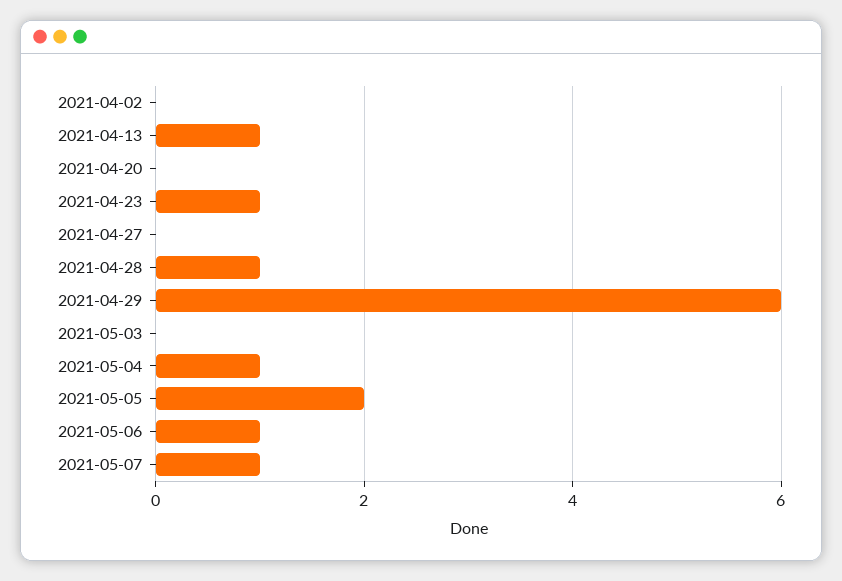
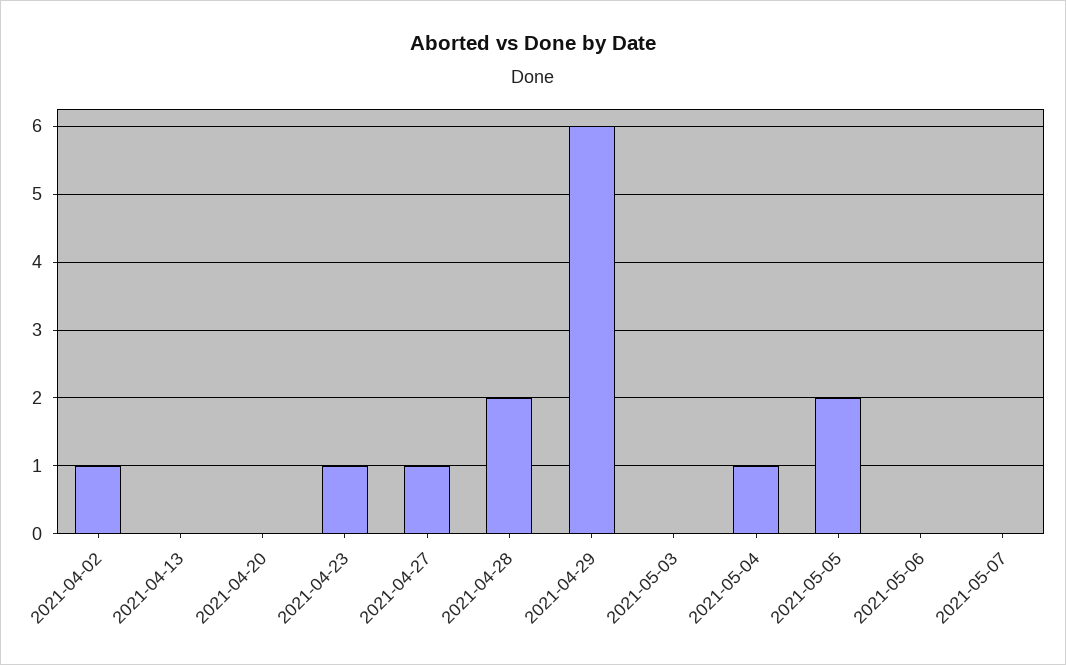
  {
-   "2021-04-02": 0,
+   "2021-04-02": 1,
-   "2021-04-13": 1,
+   "2021-04-13": 0,
    "2021-04-20": 0,
    "2021-04-23": 1,
-   "2021-04-27": 0,
+   "2021-04-27": 1,
-   "2021-04-28": 1,
+   "2021-04-28": 2,
    "2021-04-29": 6,
    "2021-05-03": 0,
    "2021-05-04": 1,
    "2021-05-05": 2,
-   "2021-05-06": 1,
+   "2021-05-06": 0,
-   "2021-05-07": 1
+   "2021-05-07": 0
  }

